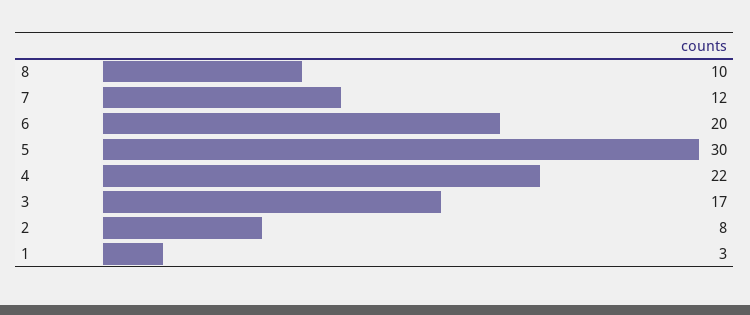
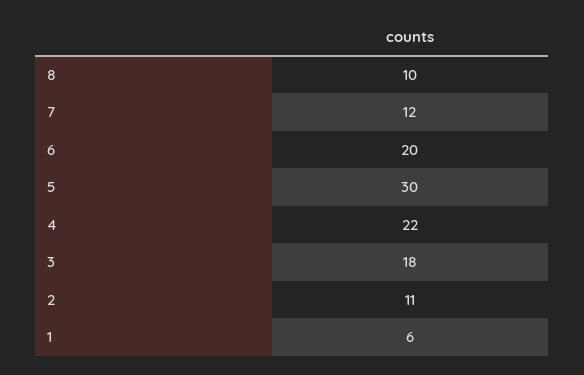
  {
    "8": 10,
    "7": 12,
    "6": 20,
    "5": 30,
    "4": 22,
-   "3": 17,
+   "3": 18,
-   "2": 8,
+   "2": 11,
-   "1": 3
+   "1": 6
  }

